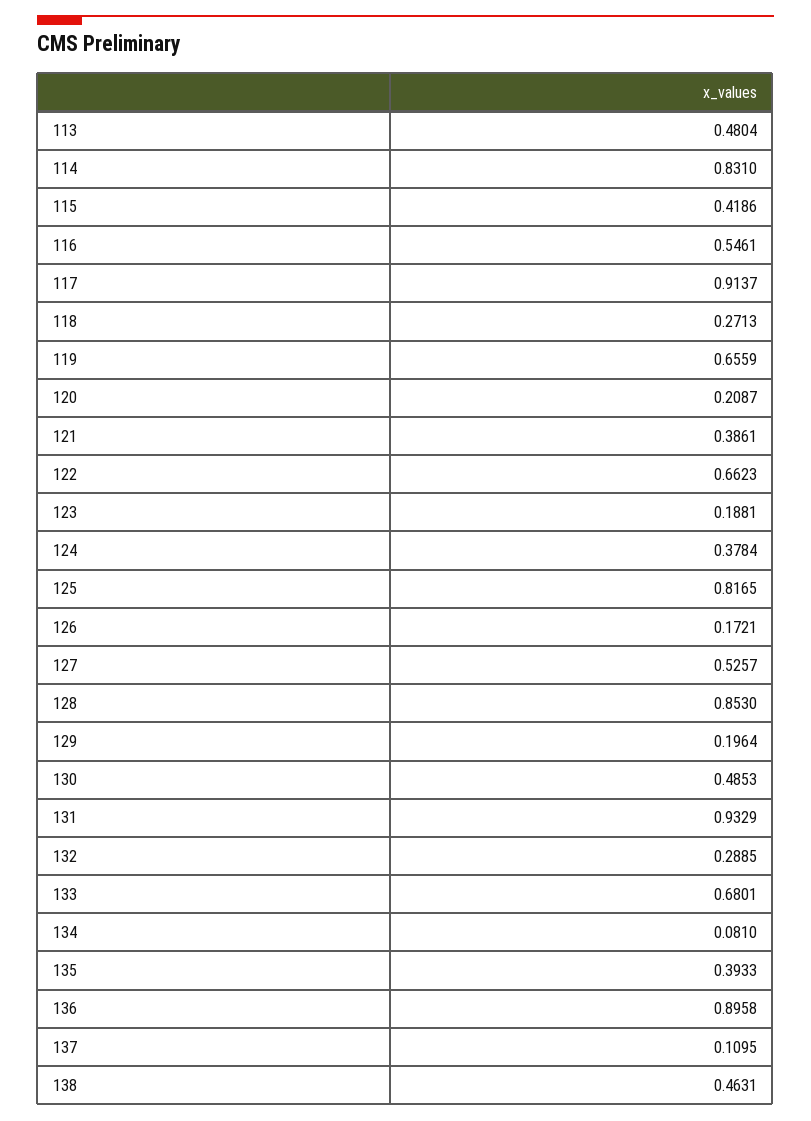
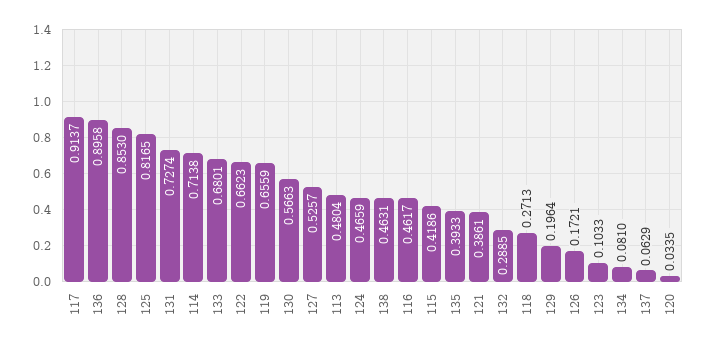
  {
    "113": 0.4804,
-   "114": 0.831,
+   "114": 0.7138,
    "115": 0.4186,
-   "116": 0.5461,
+   "116": 0.4617,
    "117": 0.9137,
    "118": 0.2713,
    "119": 0.6559,
-   "120": 0.2087,
+   "120": 0.0335,
    "121": 0.3861,
    "122": 0.6623,
-   "123": 0.1881,
+   "123": 0.1033,
-   "124": 0.3784,
+   "124": 0.4659,
    "125": 0.8165,
    "126": 0.1721,
    "127": 0.5257,
    "128": 0.853,
    "129": 0.1964,
-   "130": 0.4853,
+   "130": 0.5663,
-   "131": 0.9329,
+   "131": 0.7274,
    "132": 0.2885,
    "133": 0.6801,
    "134": 0.081,
    "135": 0.3933,
    "136": 0.8958,
-   "137": 0.1095,
+   "137": 0.0629,
    "138": 0.4631
  }

